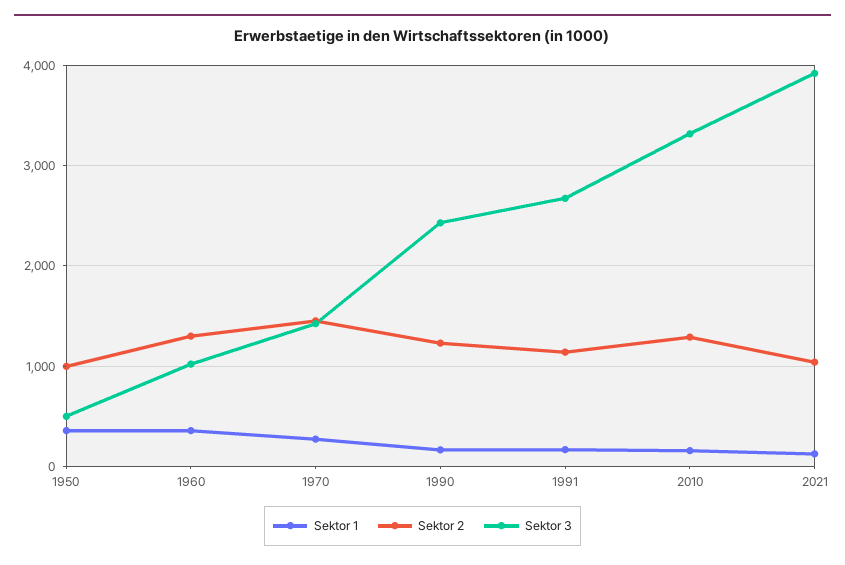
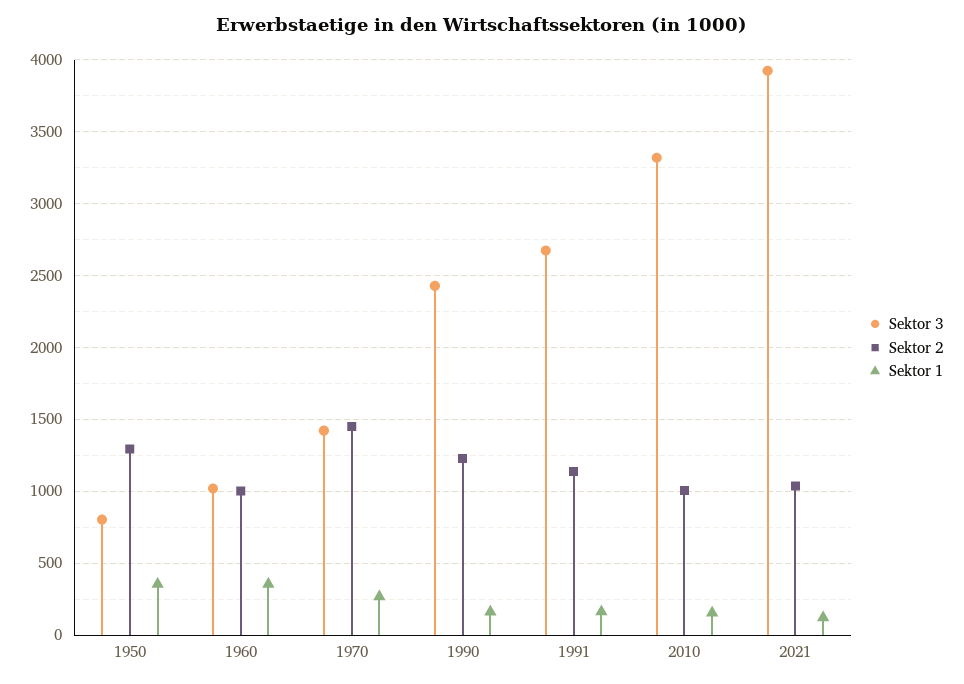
  {
    "Sektor 1": {
      "1950": 350,
      "1960": 350,
      "1970": 250,
      "1990": 150,
      "1991": 150,
      "2010": 150,
      "2021": 100
    },
    "Sektor 2": {
-     "1950": 1000,
+     "1950": 1300,
-     "1960": 1300,
+     "1960": 1000,
      "1970": 1450,
      "1990": 1250,
      "1991": 1150,
-     "2010": 1300,
+     "2010": 1000,
      "2021": 1050
    },
    "Sektor 3": {
-     "1950": 500,
+     "1950": 800,
      "1960": 1000,
      "1970": 1400,
      "1990": 2450,
      "1991": 2700,
      "2010": 3300,
      "2021": 3950
    }
  }

